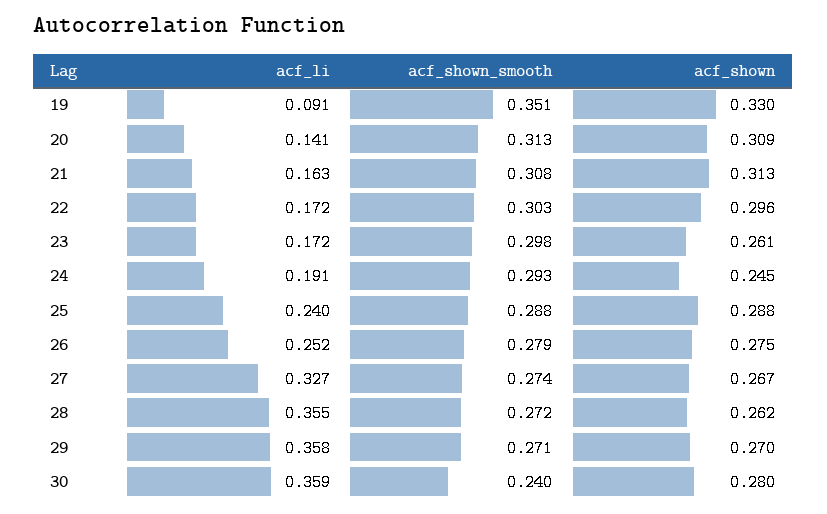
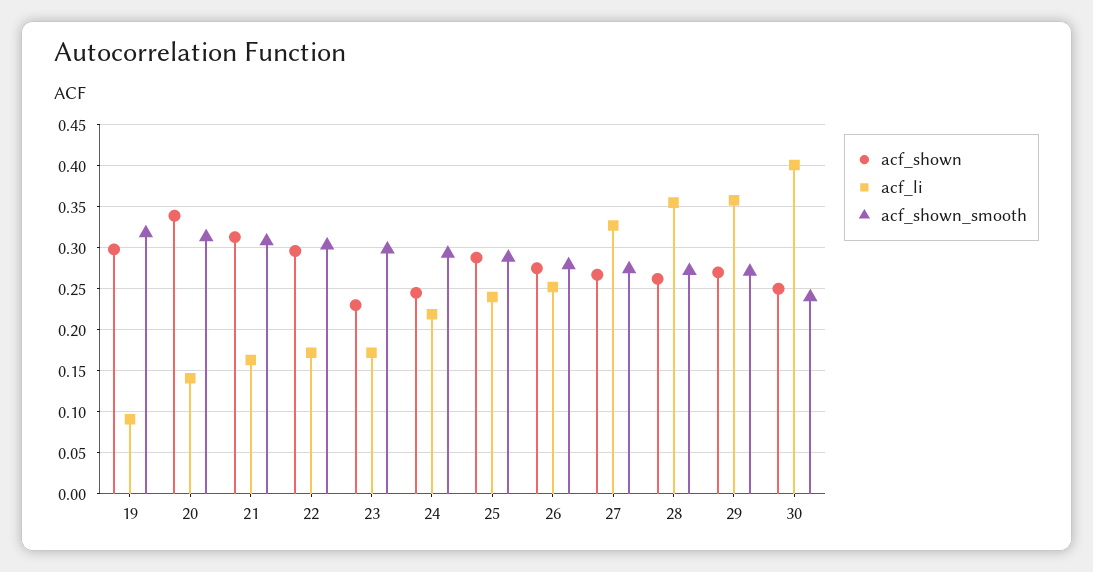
  {
    "acf_li": {
      "19": 0.091,
      "20": 0.141,
      "21": 0.163,
      "22": 0.172,
      "23": 0.172,
-     "24": 0.191,
+     "24": 0.22,
      "25": 0.24,
      "26": 0.252,
      "27": 0.327,
      "28": 0.355,
      "29": 0.358,
-     "30": 0.359
+     "30": 0.4
    },
    "acf_shown_smooth": {
-     "19": 0.351,
+     "19": 0.32,
      "20": 0.313,
      "21": 0.308,
      "22": 0.303,
      "23": 0.298,
      "24": 0.293,
      "25": 0.288,
      "26": 0.279,
      "27": 0.274,
      "28": 0.272,
      "29": 0.271,
      "30": 0.24
    },
    "acf_shown": {
-     "19": 0.33,
+     "19": 0.3,
-     "20": 0.309,
+     "20": 0.34,
      "21": 0.313,
      "22": 0.296,
-     "23": 0.261,
+     "23": 0.23,
      "24": 0.245,
      "25": 0.288,
      "26": 0.275,
      "27": 0.267,
      "28": 0.262,
      "29": 0.27,
-     "30": 0.28
+     "30": 0.25
    }
  }

